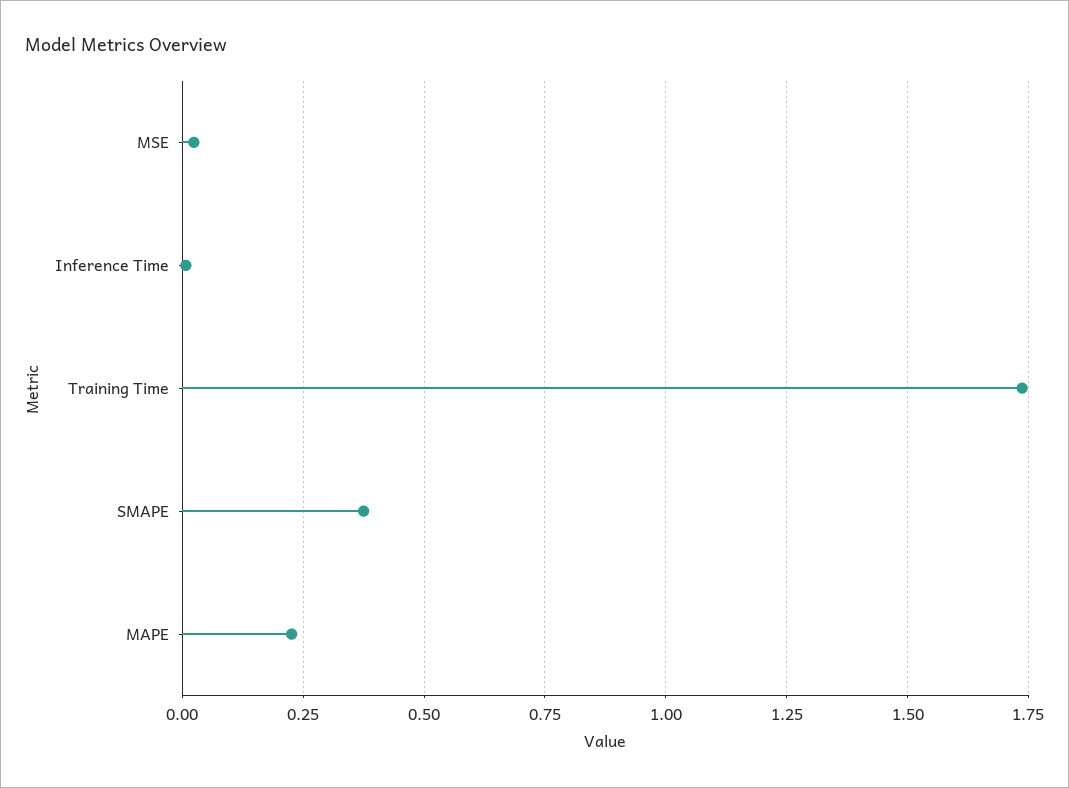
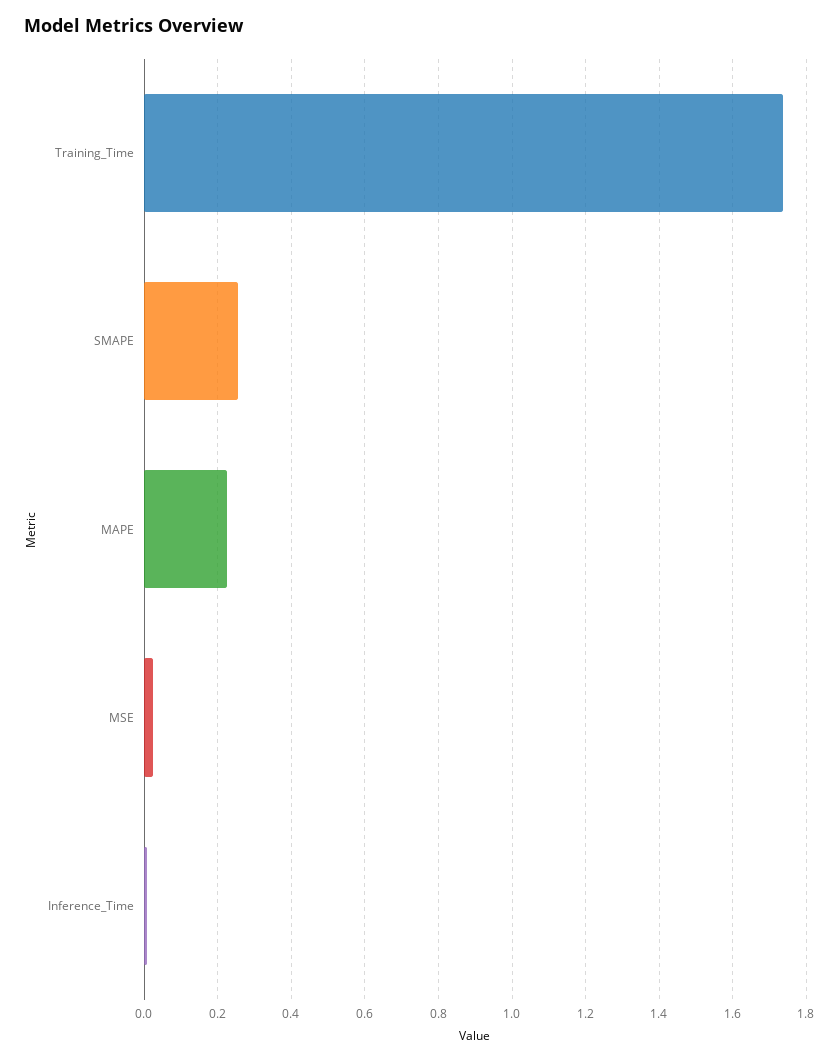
  {
    "MSE": 0.02,
    "Inference Time": 0,
    "Training Time": 1.74,
-   "SMAPE": 0.375,
+   "SMAPE": 0.26,
    "MAPE": 0.22
  }

